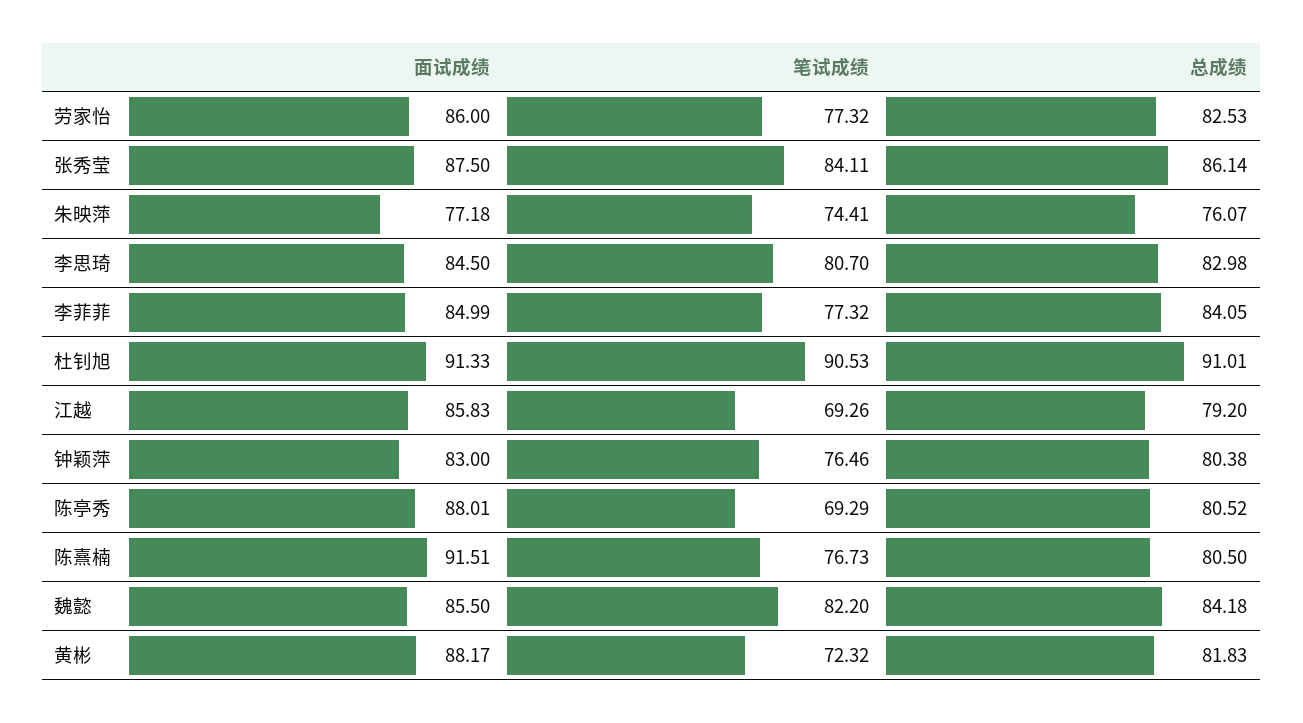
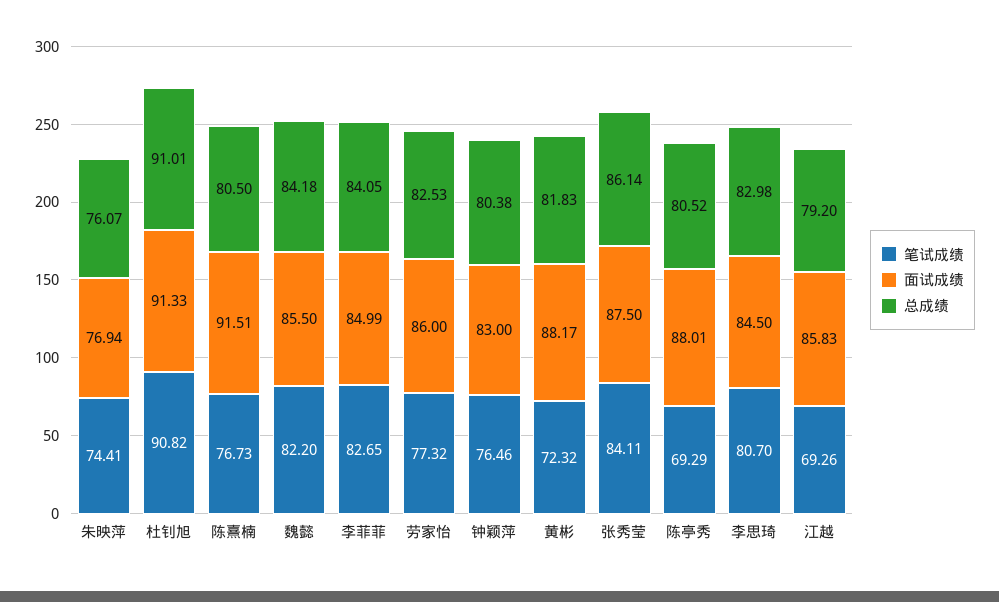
  {
    "面试成绩": {
      "劳家怡": 86,
      "张秀莹": 87.5,
-     "朱映萍": 77.18,
+     "朱映萍": 76.94,
      "李思琦": 84.5,
      "李菲菲": 84.99,
      "杜钊旭": 91.33,
      "江越": 85.83,
      "钟颖萍": 83,
      "陈亭秀": 88.01,
      "陈熹楠": 91.51,
      "魏懿": 85.5,
      "黄彬": 88.17
    },
    "笔试成绩": {
      "劳家怡": 77.32,
      "张秀莹": 84.11,
      "朱映萍": 74.41,
      "李思琦": 80.7,
-     "李菲菲": 77.32,
+     "李菲菲": 82.65,
-     "杜钊旭": 90.53,
+     "杜钊旭": 90.82,
      "江越": 69.26,
      "钟颖萍": 76.46,
      "陈亭秀": 69.29,
      "陈熹楠": 76.73,
      "魏懿": 82.2,
      "黄彬": 72.32
    },
    "总成绩": {
      "劳家怡": 82.53,
      "张秀莹": 86.14,
      "朱映萍": 76.07,
      "李思琦": 82.98,
      "李菲菲": 84.05,
      "杜钊旭": 91.01,
      "江越": 79.2,
      "钟颖萍": 80.38,
      "陈亭秀": 80.52,
      "陈熹楠": 80.5,
      "魏懿": 84.18,
      "黄彬": 81.83
    }
  }

